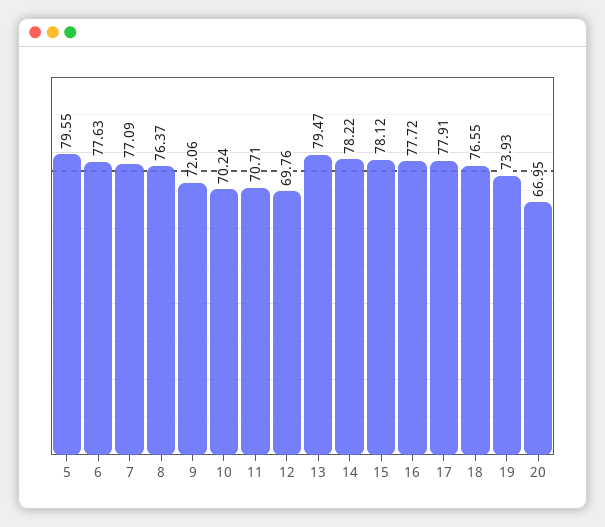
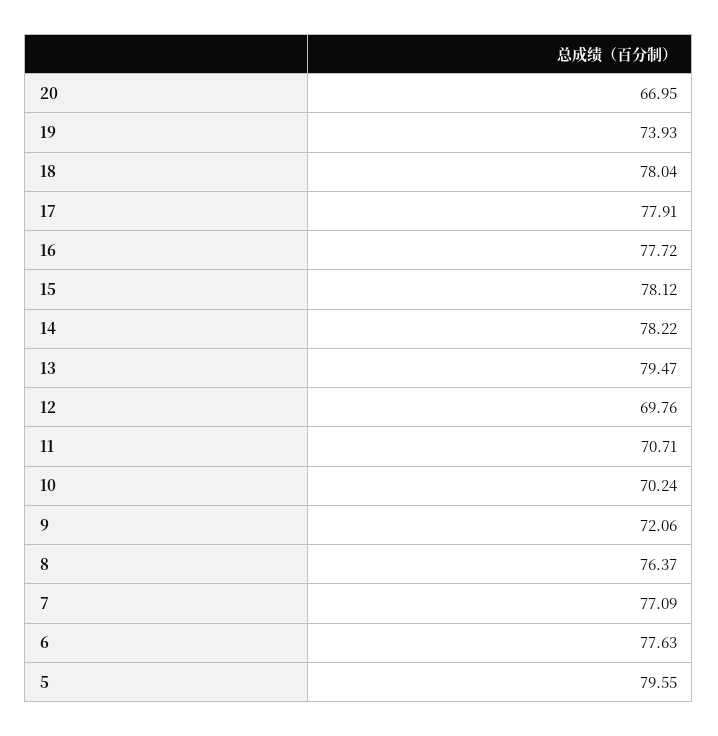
  {
    "5": 79.55,
    "6": 77.63,
    "7": 77.09,
    "8": 76.37,
    "9": 72.06,
    "10": 70.24,
    "11": 70.71,
    "12": 69.76,
    "13": 79.47,
    "14": 78.22,
    "15": 78.12,
    "16": 77.72,
    "17": 77.91,
-   "18": 76.55,
+   "18": 78.04,
    "19": 73.93,
    "20": 66.95
  }

